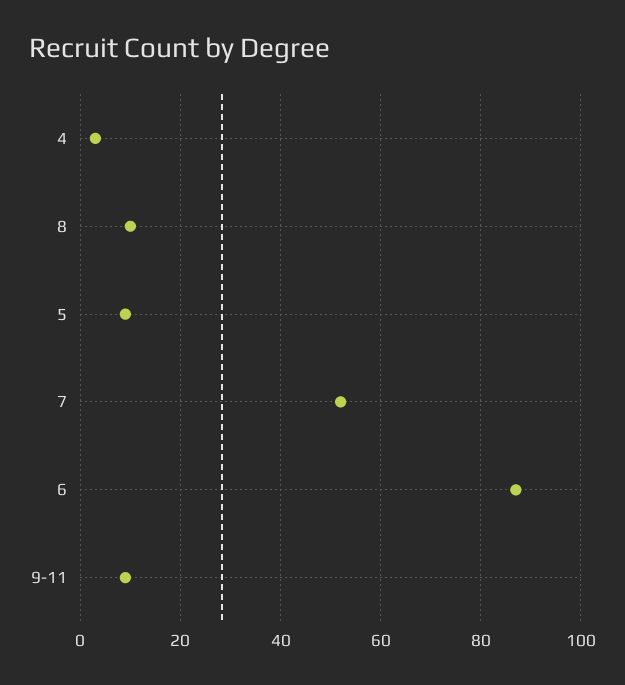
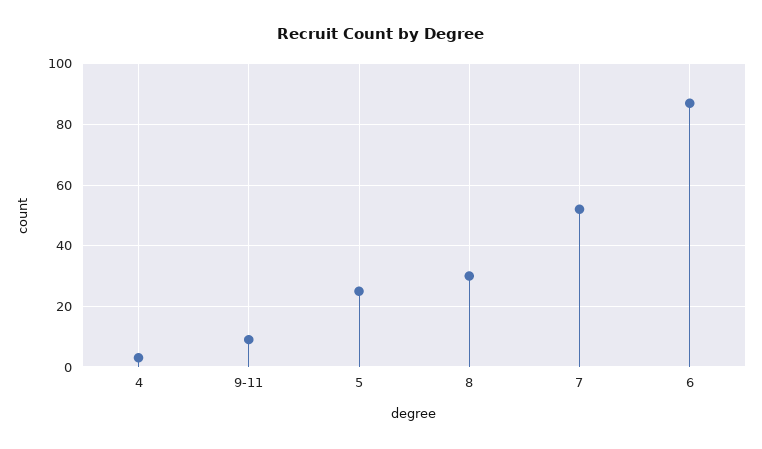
  {
    "4": 5,
-   "8": 10,
+   "8": 30,
-   "5": 10,
+   "5": 25,
    "7": 50,
    "6": 85,
    "9-11": 10
  }

